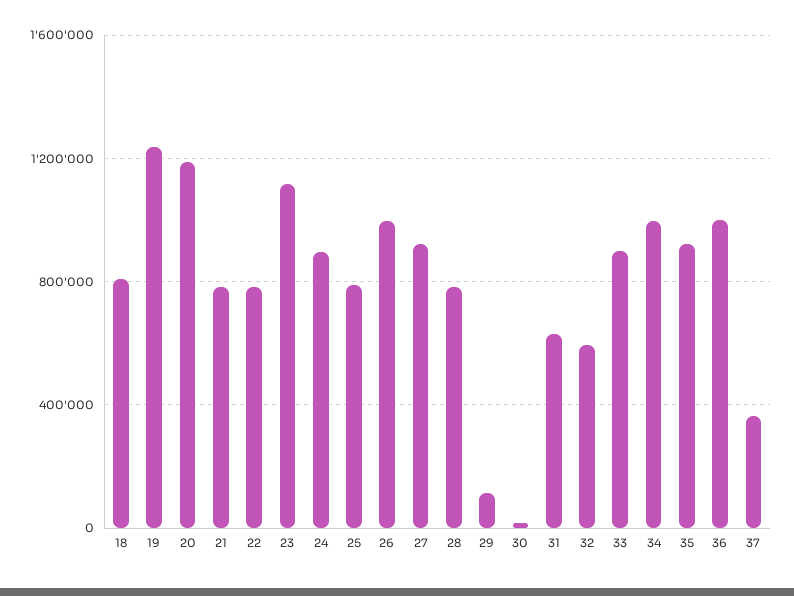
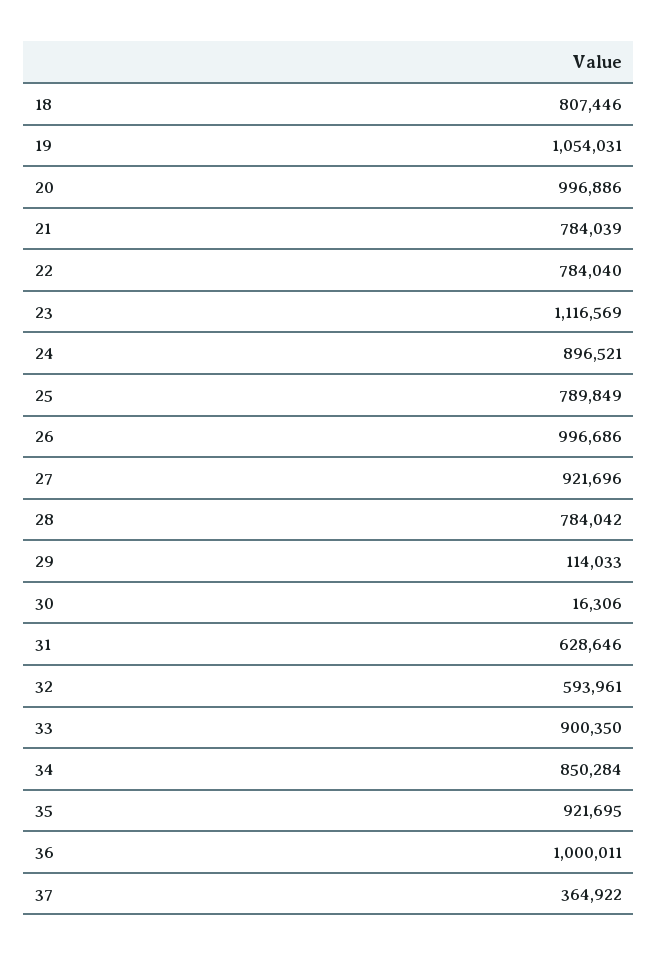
  {
    "18": 807446,
-   "19": 1250000,
+   "19": 1054031,
-   "20": 1200000,
+   "20": 996886,
    "21": 784039,
    "22": 784040,
    "23": 1116569,
    "24": 896521,
    "25": 789849,
    "26": 996686,
    "27": 921696,
    "28": 784042,
    "29": 114033,
    "30": 16306,
    "31": 628646,
    "32": 593961,
    "33": 900350,
-   "34": 1000000,
+   "34": 850284,
    "35": 921695,
    "36": 1000011,
    "37": 364922
  }

